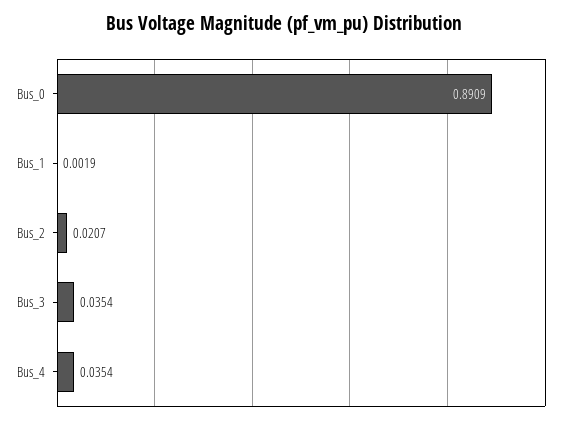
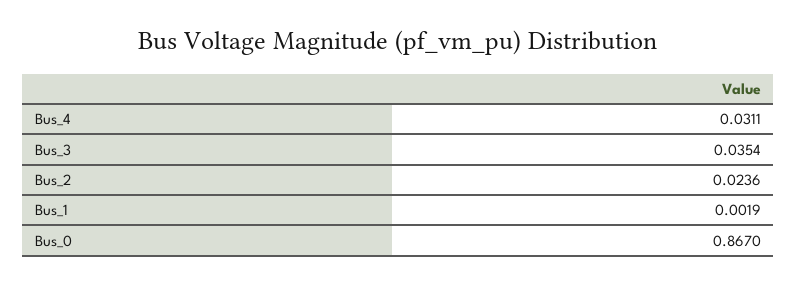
  {
-   "Bus_0": 0.8909,
+   "Bus_0": 0.867,
    "Bus_1": 0.0019,
-   "Bus_2": 0.0207,
+   "Bus_2": 0.0236,
    "Bus_3": 0.0354,
-   "Bus_4": 0.0354
+   "Bus_4": 0.0311
  }

